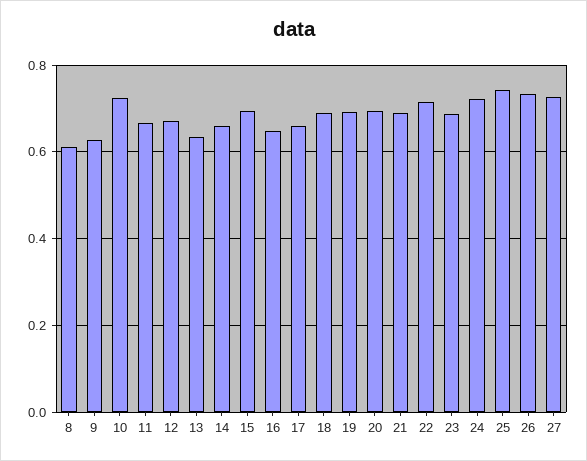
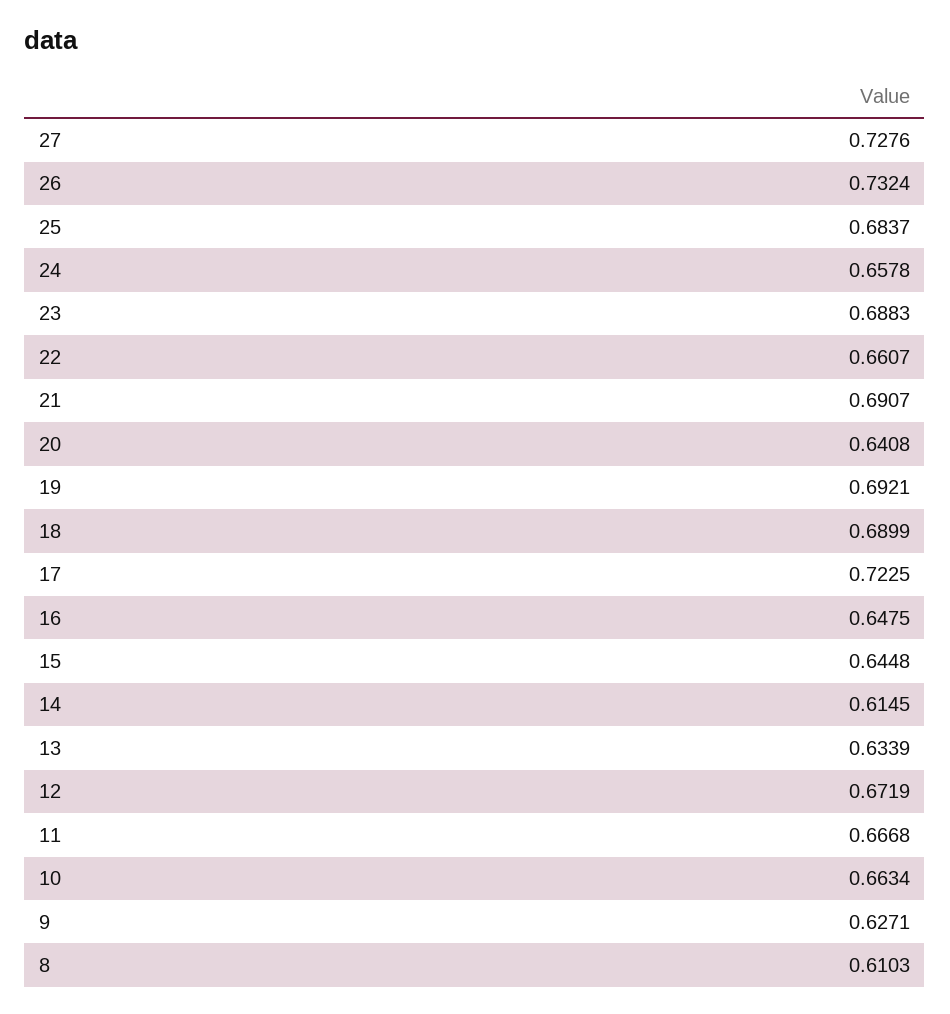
  {
    "8": 0.6103,
    "9": 0.6271,
-   "10": 0.72,
+   "10": 0.6634,
    "11": 0.6668,
    "12": 0.6719,
    "13": 0.6339,
-   "14": 0.66,
+   "14": 0.6145,
-   "15": 0.7,
+   "15": 0.6448,
    "16": 0.6475,
-   "17": 0.66,
+   "17": 0.7225,
    "18": 0.6899,
    "19": 0.6921,
-   "20": 0.7,
+   "20": 0.6408,
    "21": 0.6907,
-   "22": 0.72,
+   "22": 0.6607,
    "23": 0.6883,
-   "24": 0.72,
+   "24": 0.6578,
-   "25": 0.74,
+   "25": 0.6837,
    "26": 0.7324,
    "27": 0.7276
  }

